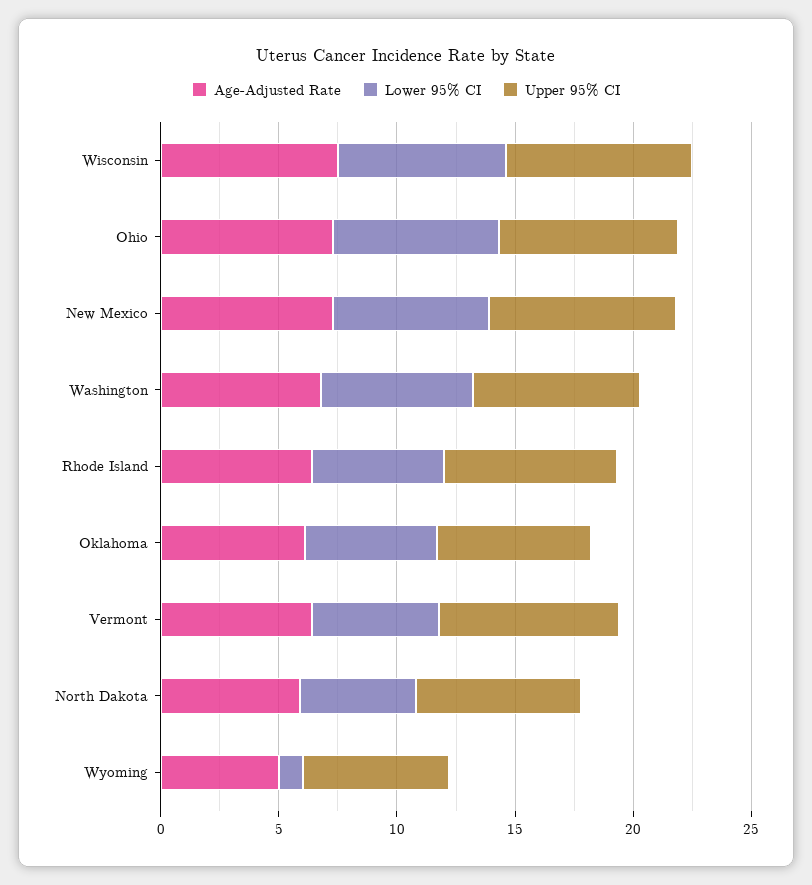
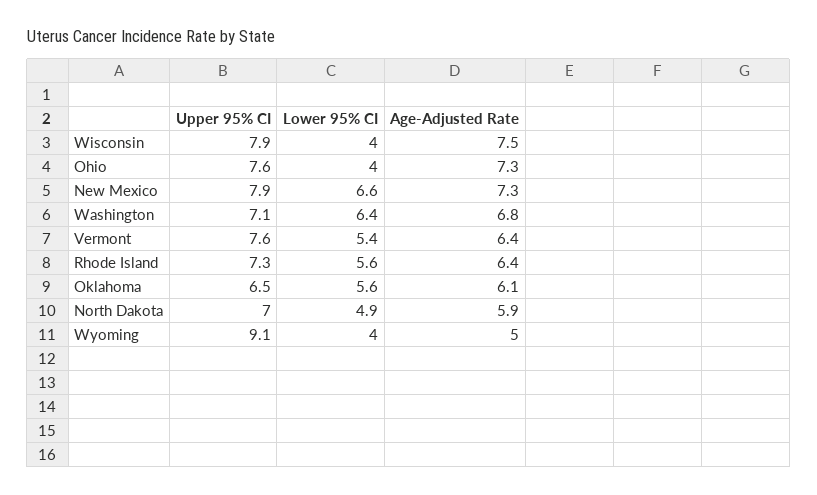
  {
    "Age-Adjusted Rate": {
      "Wisconsin": 7.5,
      "Ohio": 7.3,
      "New Mexico": 7.3,
      "Washington": 6.8,
      "Rhode Island": 6.4,
      "Oklahoma": 6.1,
      "Vermont": 6.4,
      "North Dakota": 5.9,
      "Wyoming": 5
    },
    "Lower 95% CI": {
-     "Wisconsin": 7,
+     "Wisconsin": 4,
-     "Ohio": 7,
+     "Ohio": 4,
      "New Mexico": 6.6,
      "Washington": 6.4,
      "Rhode Island": 5.6,
      "Oklahoma": 5.6,
      "Vermont": 5.4,
      "North Dakota": 4.9,
-     "Wyoming": 1
+     "Wyoming": 4
    },
    "Upper 95% CI": {
      "Wisconsin": 7.9,
      "Ohio": 7.6,
      "New Mexico": 7.9,
      "Washington": 7.1,
      "Rhode Island": 7.3,
      "Oklahoma": 6.5,
      "Vermont": 7.6,
      "North Dakota": 7,
-     "Wyoming": 6
+     "Wyoming": 9.1
    }
  }

